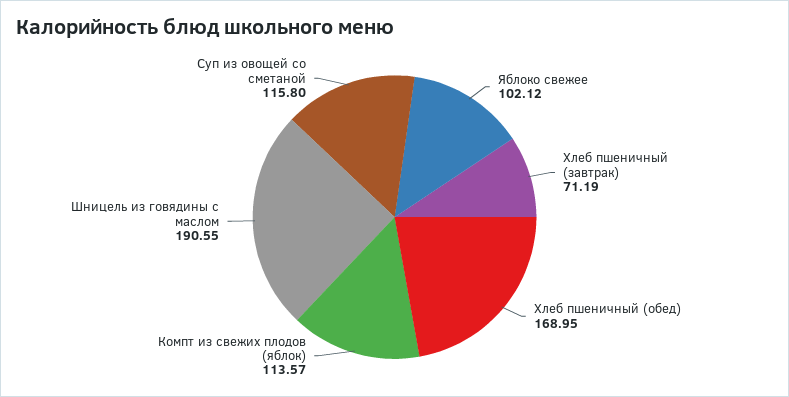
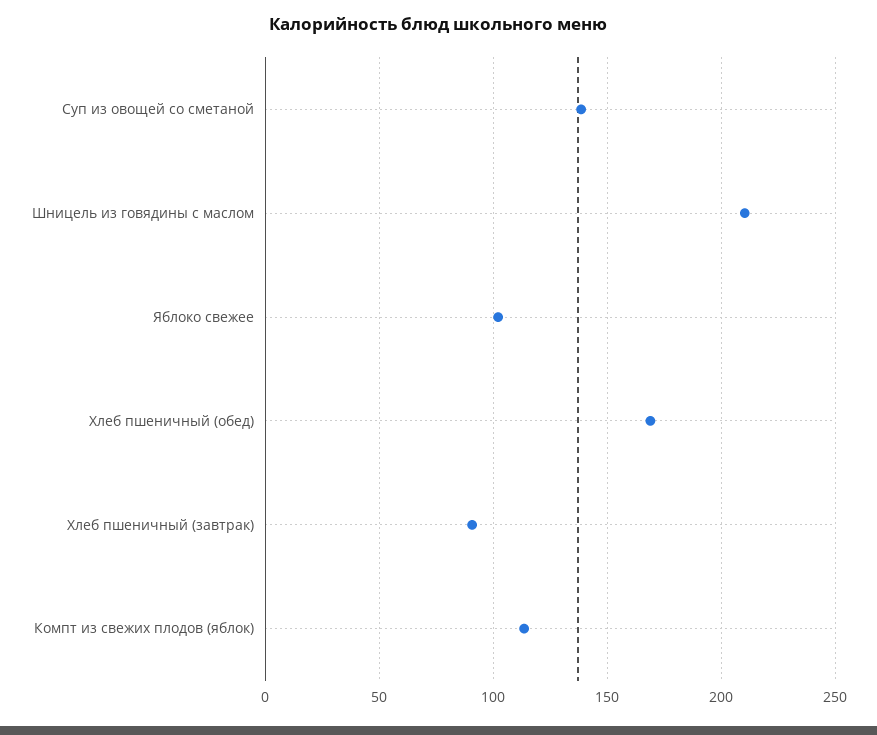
  {
    "Яблоко свежее": 102.12,
-   "Хлеб пшеничный (завтрак)": 71.19,
+   "Хлеб пшеничный (завтрак)": 90,
    "Хлеб пшеничный (обед)": 168.95,
    "Компт из свежих плодов (яблок)": 113.57,
-   "Шницель из говядины с маслом": 190.55,
+   "Шницель из говядины с маслом": 210,
-   "Суп из овощей со сметаной": 115.8
+   "Суп из овощей со сметаной": 140
  }

